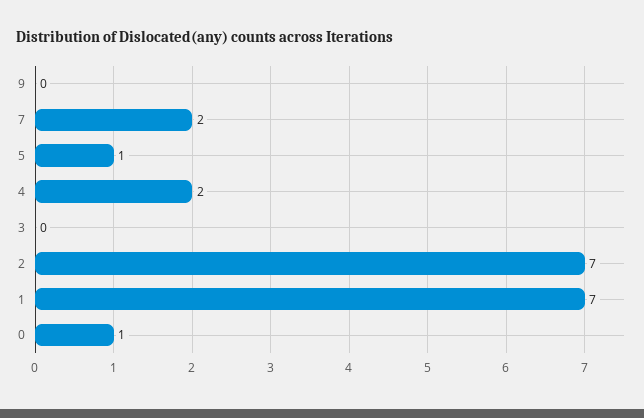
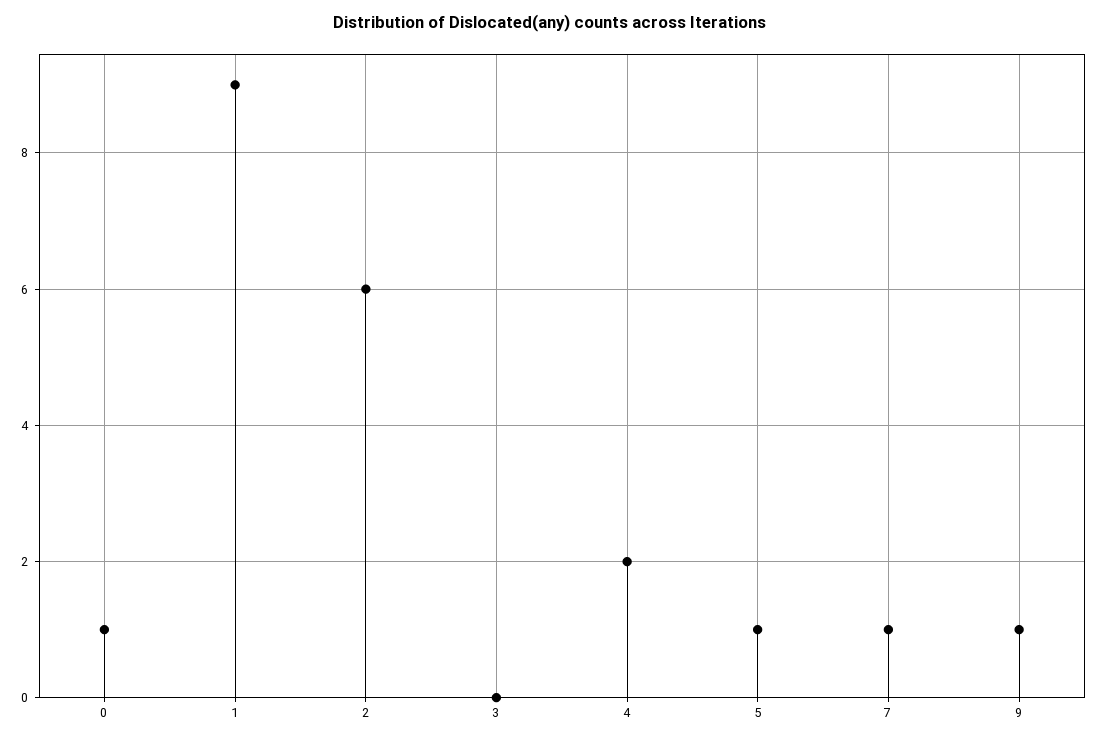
  {
-   "9": 0,
+   "9": 1,
-   "7": 2,
+   "7": 1,
    "5": 1,
    "4": 2,
    "3": 0,
-   "2": 7,
+   "2": 6,
-   "1": 7,
+   "1": 9,
    "0": 1
  }

